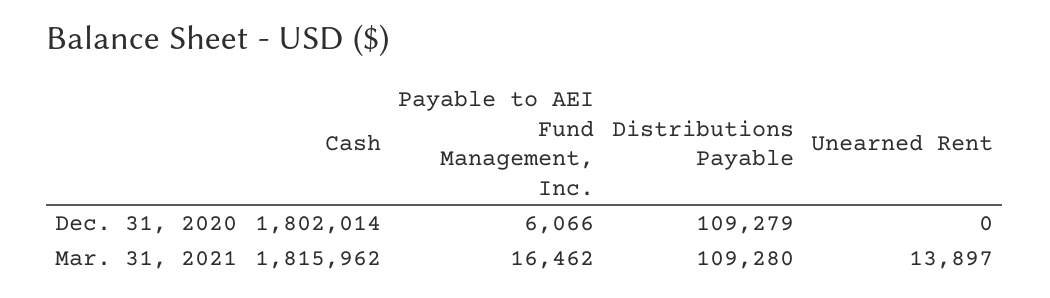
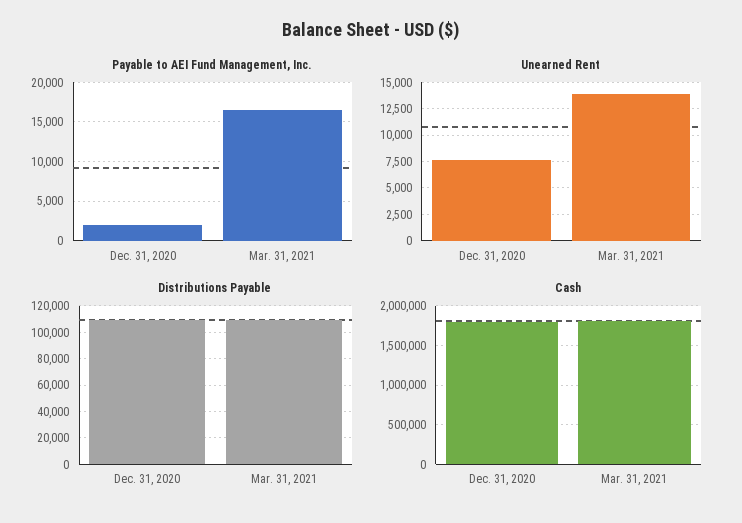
  {
    "Cash": {
      "Dec. 31, 2020": 1802014,
      "Mar. 31, 2021": 1815962
    },
    "Payable to AEI Fund Management, Inc.": {
-     "Dec. 31, 2020": 6066,
+     "Dec. 31, 2020": 2000,
      "Mar. 31, 2021": 16462
    },
    "Distributions Payable": {
      "Dec. 31, 2020": 109279,
      "Mar. 31, 2021": 109280
    },
    "Unearned Rent": {
-     "Dec. 31, 2020": 0,
+     "Dec. 31, 2020": 7500,
      "Mar. 31, 2021": 13897
    }
  }

